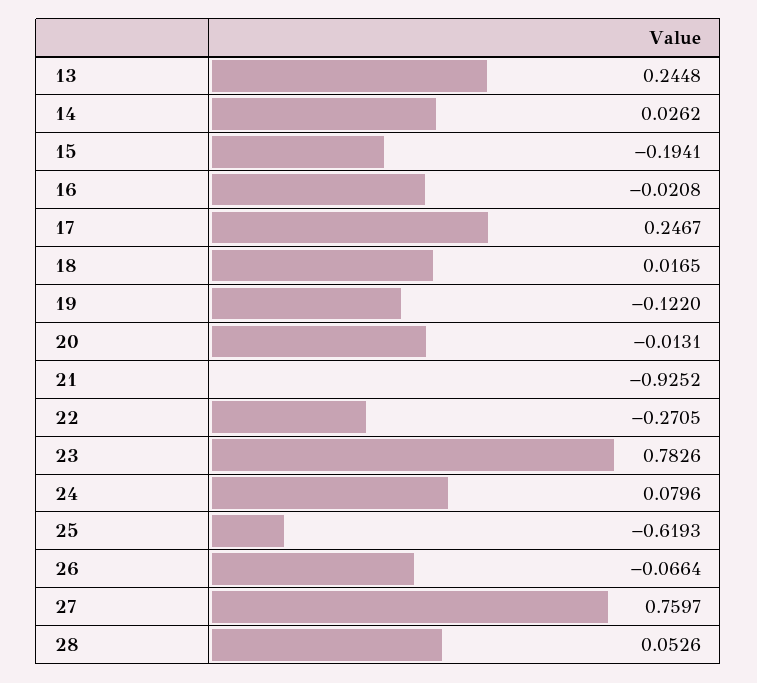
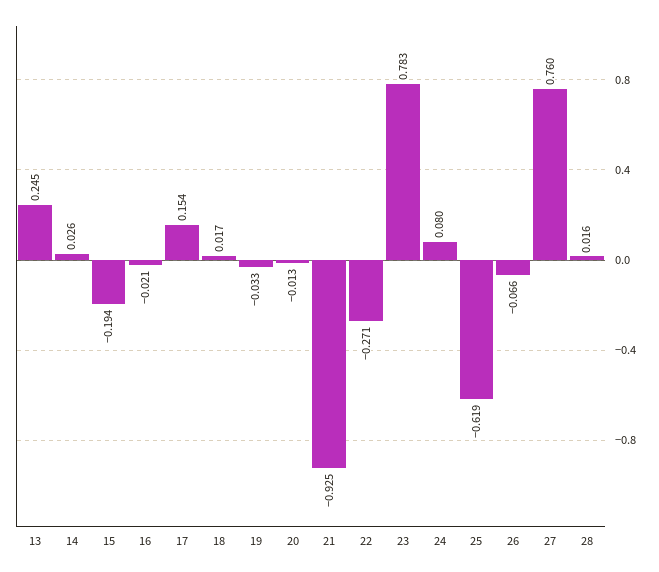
  {
    "13": 0.2448,
    "14": 0.0262,
    "15": -0.1941,
    "16": -0.0208,
-   "17": 0.2467,
+   "17": 0.154,
    "18": 0.0165,
-   "19": -0.122,
+   "19": -0.033,
    "20": -0.0131,
    "21": -0.9252,
    "22": -0.2705,
    "23": 0.7826,
    "24": 0.0796,
    "25": -0.6193,
    "26": -0.0664,
    "27": 0.7597,
-   "28": 0.0526
+   "28": 0.016
  }

